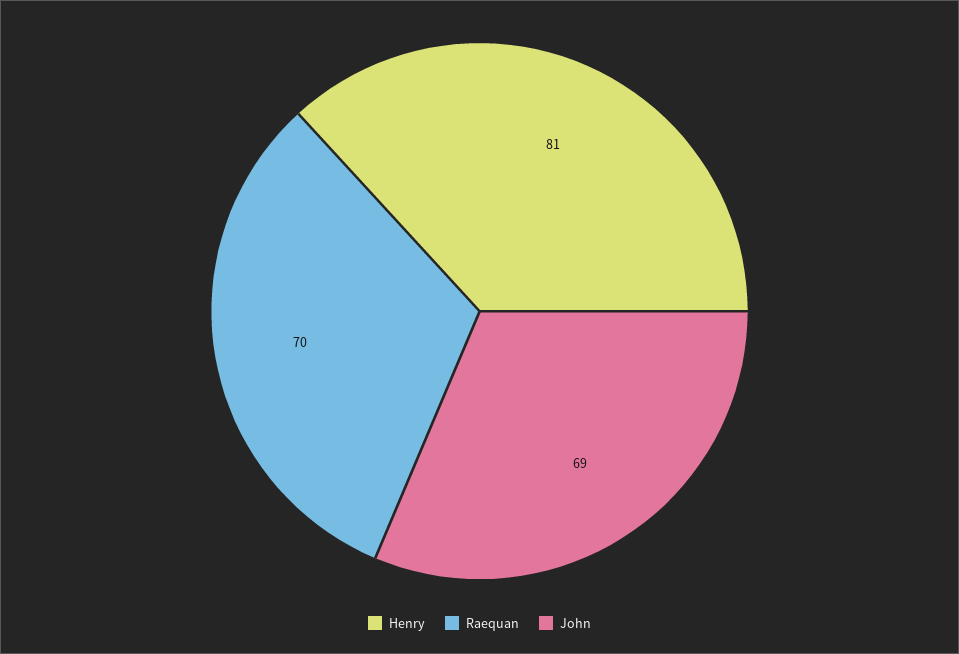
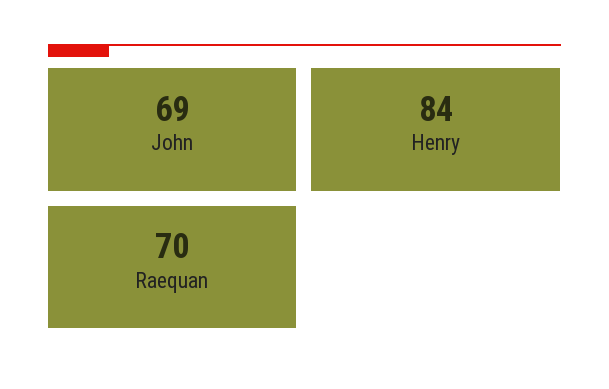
  {
-   "Henry": 81,
+   "Henry": 84,
    "Raequan": 70,
    "John": 69
  }

